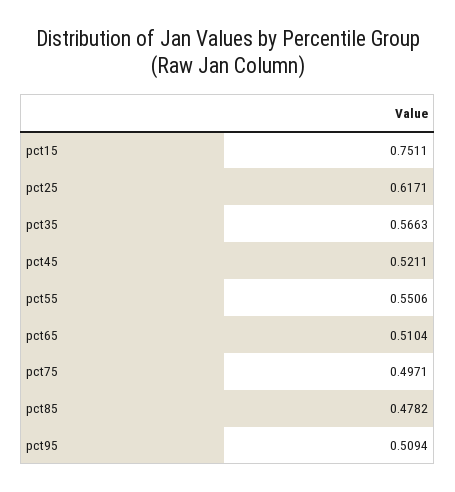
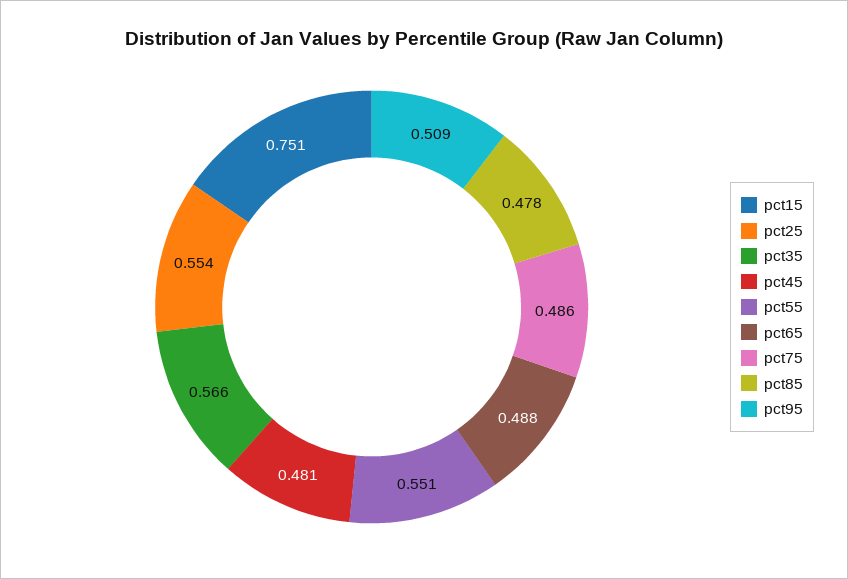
  {
    "pct15": 0.7511,
-   "pct25": 0.6171,
+   "pct25": 0.554,
    "pct35": 0.5663,
-   "pct45": 0.5211,
+   "pct45": 0.481,
    "pct55": 0.5506,
-   "pct65": 0.5104,
+   "pct65": 0.488,
-   "pct75": 0.4971,
+   "pct75": 0.486,
    "pct85": 0.4782,
    "pct95": 0.5094
  }

